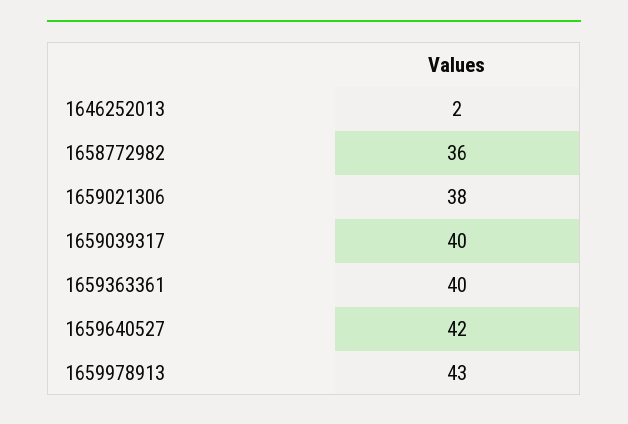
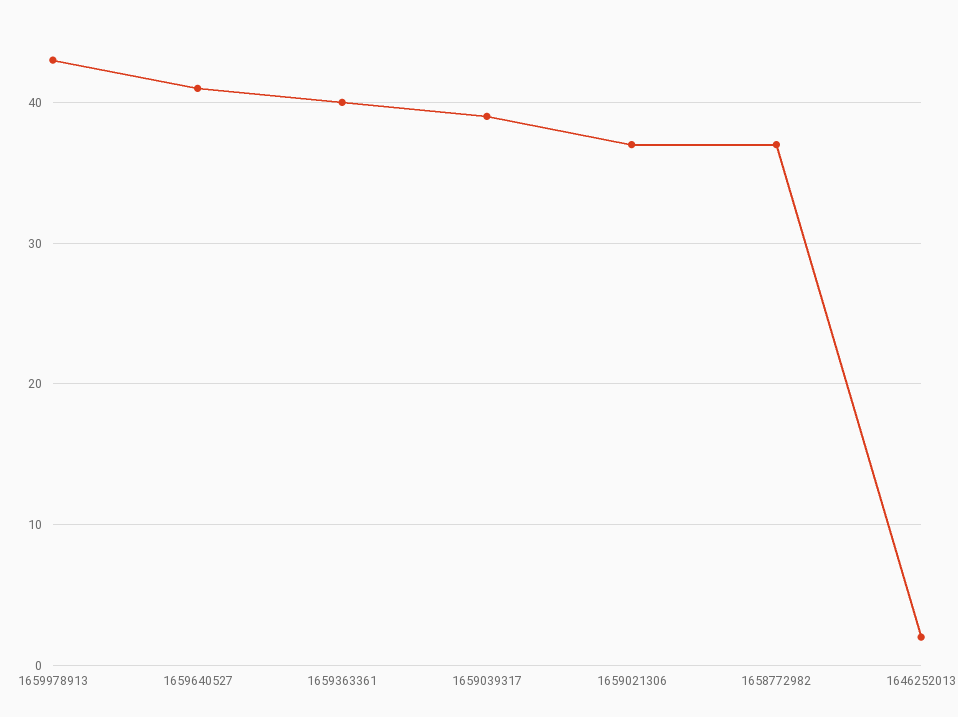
  {
    "1646252013": 2,
-   "1658772982": 36,
+   "1658772982": 37,
-   "1659021306": 38,
+   "1659021306": 37,
-   "1659039317": 40,
+   "1659039317": 39,
    "1659363361": 40,
-   "1659640527": 42,
+   "1659640527": 41,
    "1659978913": 43
  }

